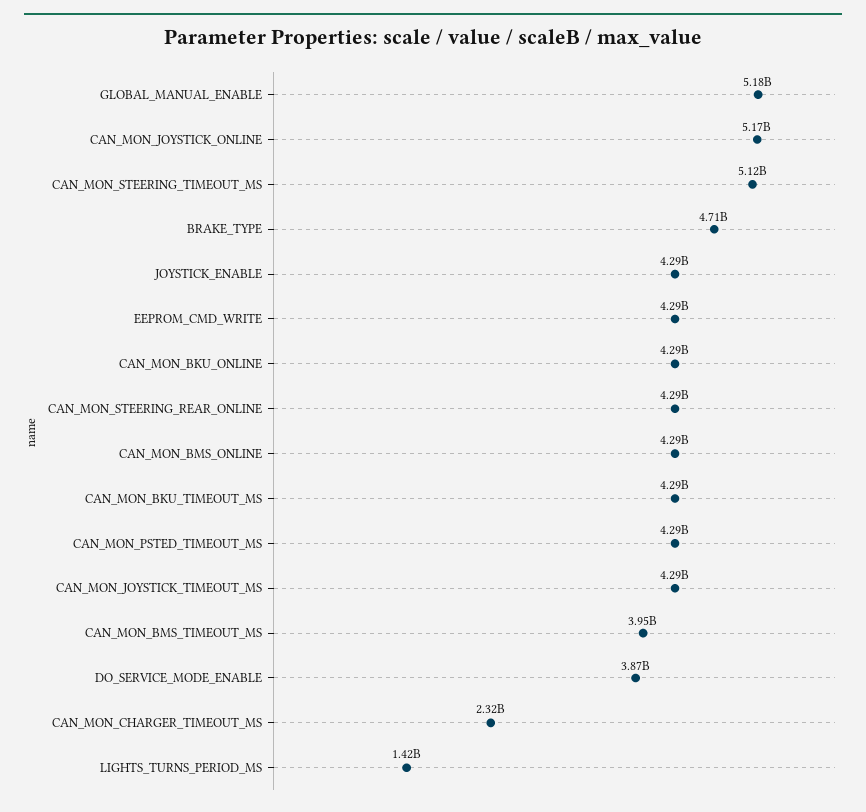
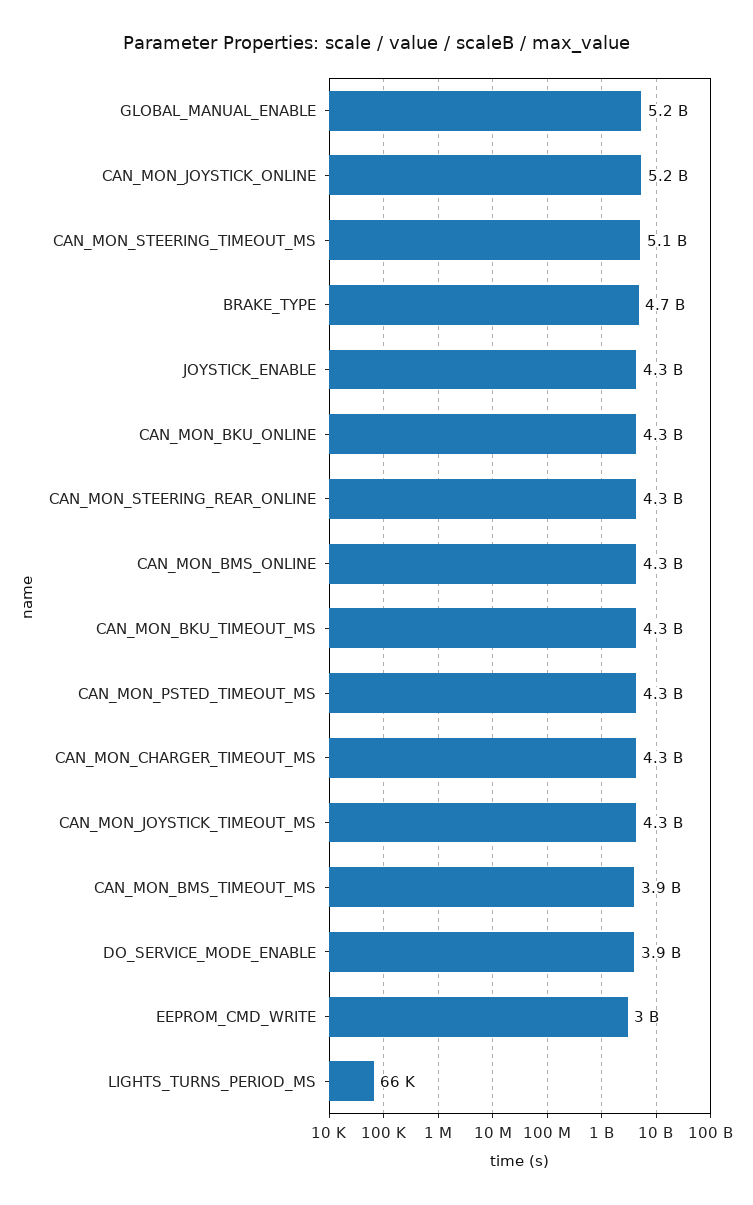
  {
    "GLOBAL_MANUAL_ENABLE": 5180000000,
    "CAN_MON_JOYSTICK_ONLINE": 5170000000,
    "CAN_MON_STEERING_TIMEOUT_MS": 5120000000,
    "BRAKE_TYPE": 4710000000,
    "JOYSTICK_ENABLE": 4290000000,
-   "EEPROM_CMD_WRITE": 4290000000,
+   "EEPROM_CMD_WRITE": 3000000000,
    "CAN_MON_BKU_ONLINE": 4290000000,
    "CAN_MON_STEERING_REAR_ONLINE": 4290000000,
    "CAN_MON_BMS_ONLINE": 4290000000,
    "CAN_MON_BKU_TIMEOUT_MS": 4290000000,
    "CAN_MON_PSTED_TIMEOUT_MS": 4290000000,
    "CAN_MON_JOYSTICK_TIMEOUT_MS": 4290000000,
    "CAN_MON_BMS_TIMEOUT_MS": 3950000000,
    "DO_SERVICE_MODE_ENABLE": 3870000000,
-   "CAN_MON_CHARGER_TIMEOUT_MS": 2320000000,
+   "CAN_MON_CHARGER_TIMEOUT_MS": 4300000000,
-   "LIGHTS_TURNS_PERIOD_MS": 1420000000
+   "LIGHTS_TURNS_PERIOD_MS": 66000
  }

